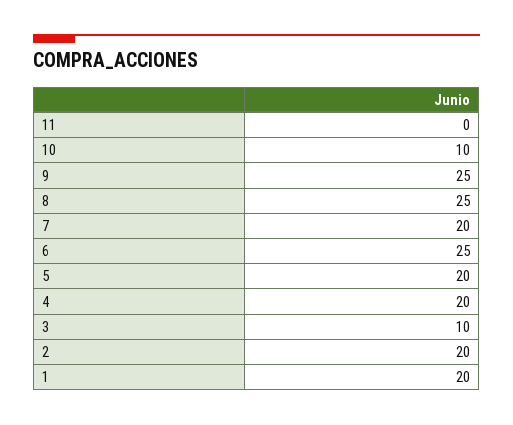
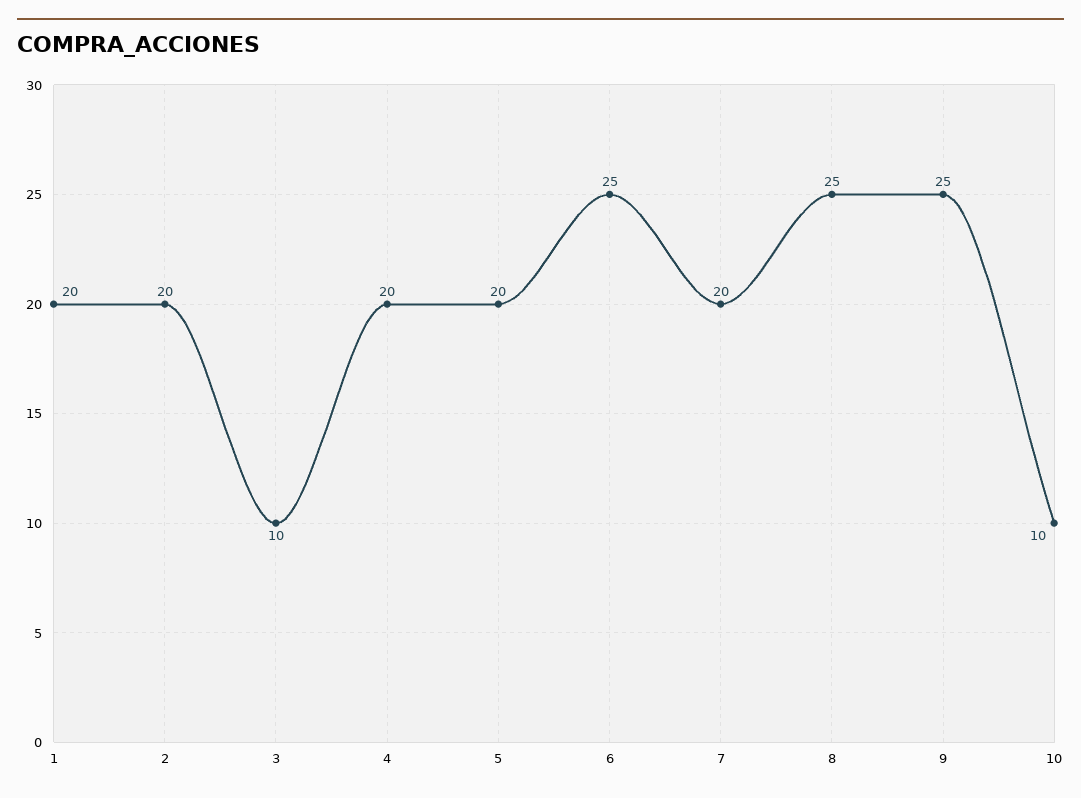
  {
-   "11": 0,
    "10": 10,
    "9": 25,
    "8": 25,
    "7": 20,
    "6": 25,
    "5": 20,
    "4": 20,
    "3": 10,
    "2": 20,
    "1": 20
  }

